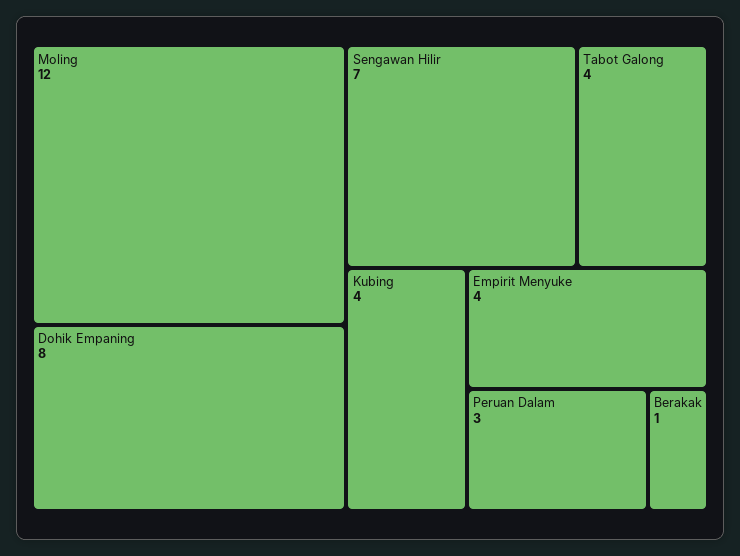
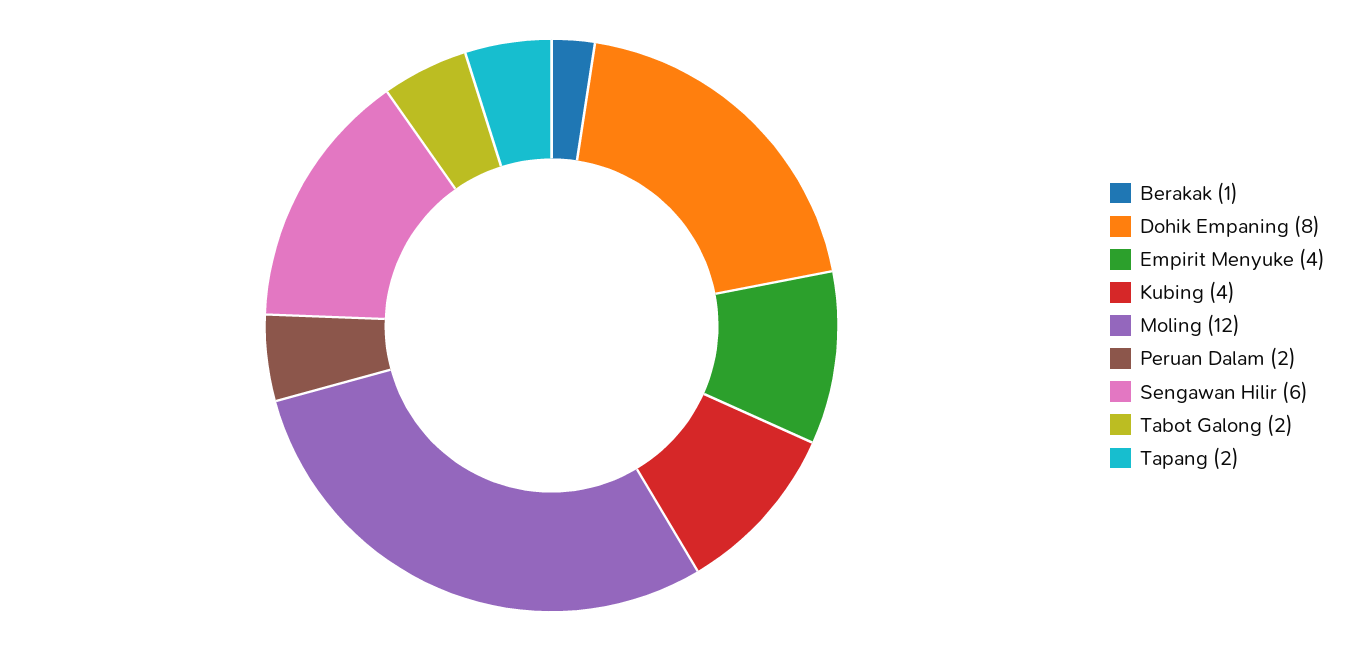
  {
    "Moling": 12,
    "Dohik Empaning": 8,
-   "Sengawan Hilir": 7,
+   "Sengawan Hilir": 6,
-   "Tabot Galong": 4,
+   "Tabot Galong": 2,
    "Kubing": 4,
    "Empirit Menyuke": 4,
-   "Peruan Dalam": 3,
+   "Peruan Dalam": 2,
-   "Berakak": 1
+   "Berakak": 1,
+   "Tapang": 2
  }

